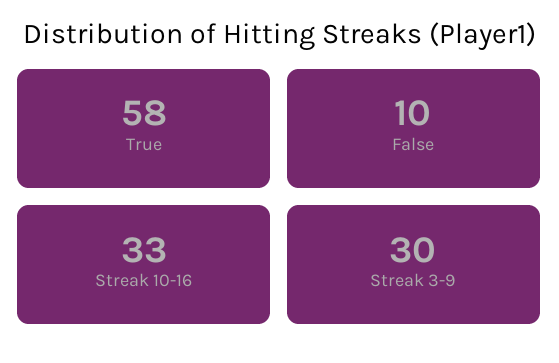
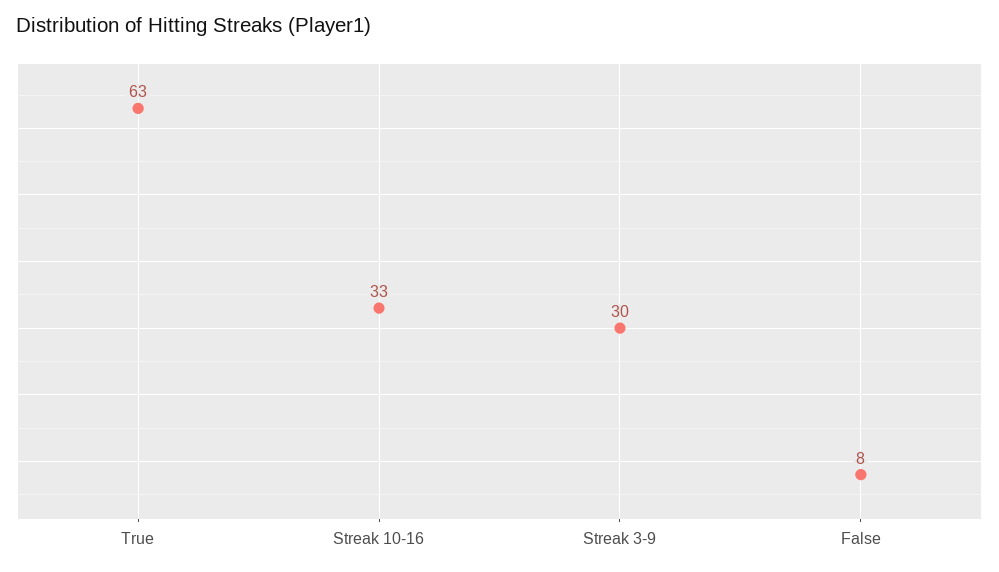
  {
-   "True": 58,
+   "True": 63,
-   "False": 10,
+   "False": 8,
    "Streak 10-16": 33,
    "Streak 3-9": 30
  }

